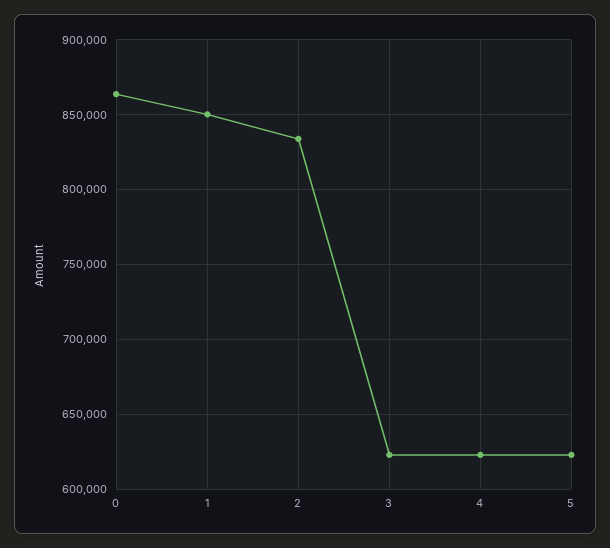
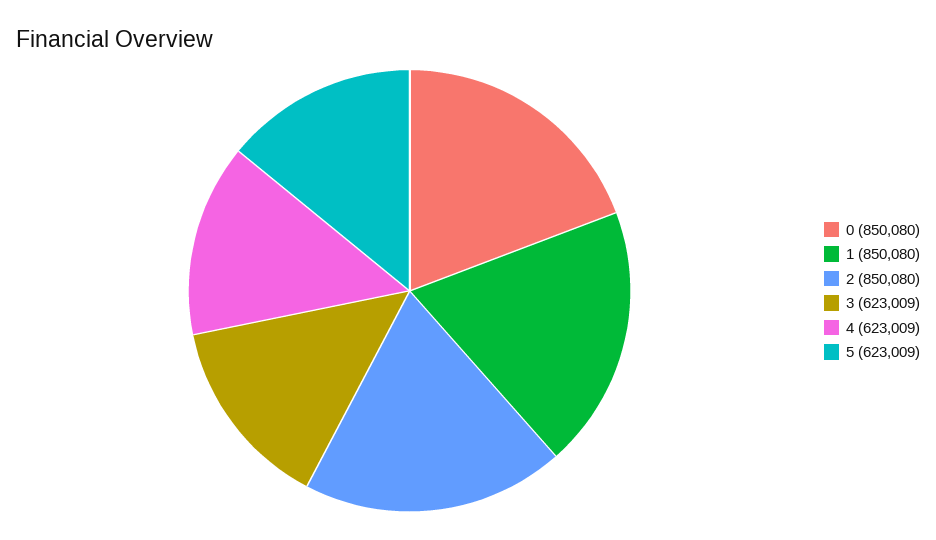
  {
-   "0": 865000,
+   "0": 850080,
    "1": 850080,
-   "2": 835000,
+   "2": 850080,
    "3": 623009,
    "4": 623009,
    "5": 623009
  }

